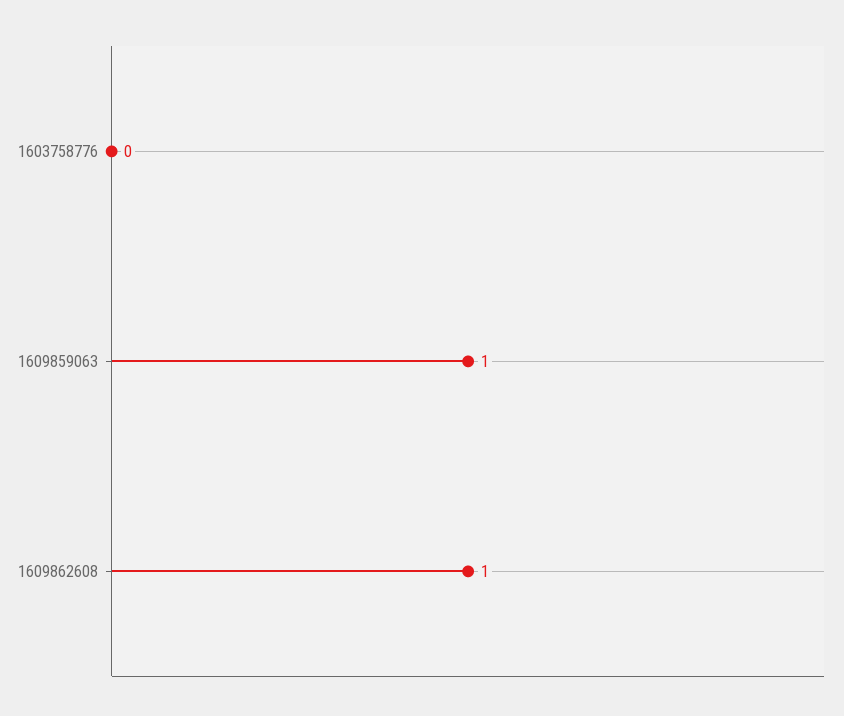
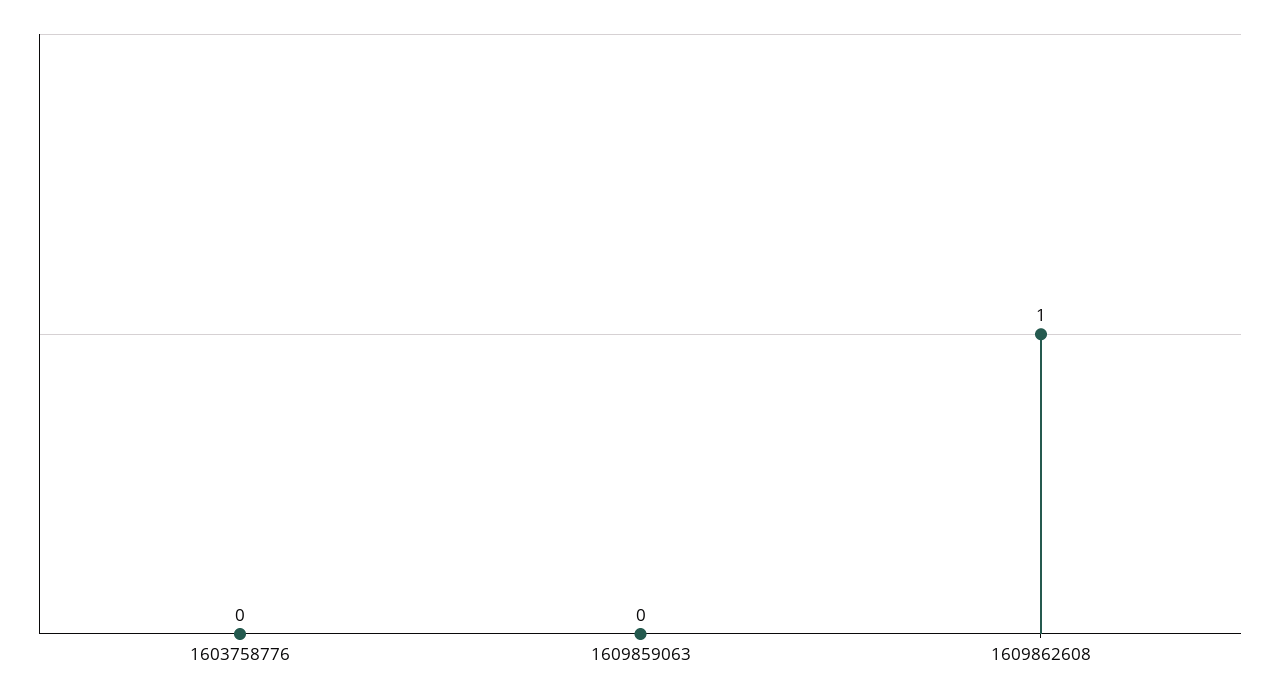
  {
    "1603758776": 0,
-   "1609859063": 1,
+   "1609859063": 0,
    "1609862608": 1
  }

